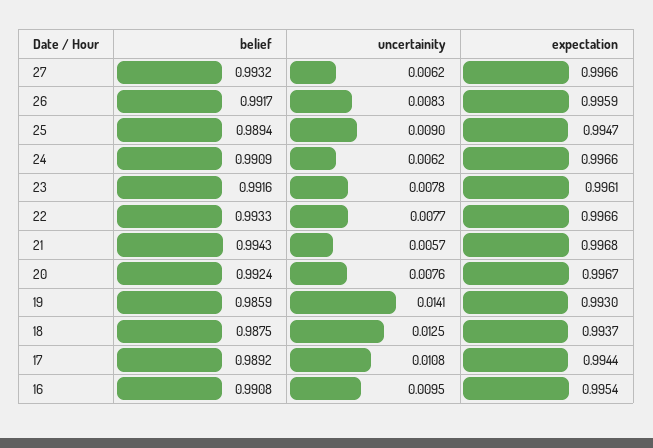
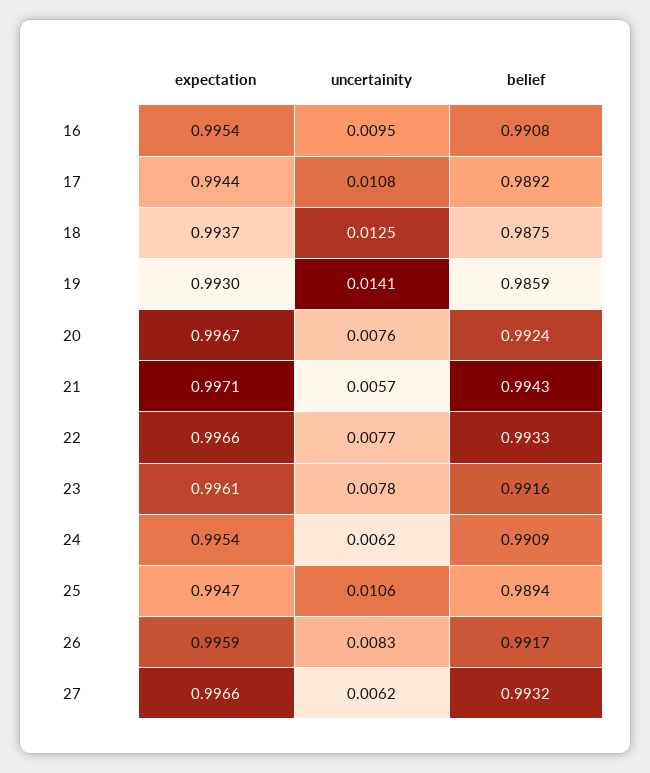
  {
    "belief": {
      "27": 0.9932,
      "26": 0.9917,
      "25": 0.9894,
      "24": 0.9909,
      "23": 0.9916,
      "22": 0.9933,
      "21": 0.9943,
      "20": 0.9924,
      "19": 0.9859,
      "18": 0.9875,
      "17": 0.9892,
      "16": 0.9908
    },
    "uncertainity": {
      "27": 0.0062,
      "26": 0.0083,
-     "25": 0.009,
+     "25": 0.0106,
      "24": 0.0062,
      "23": 0.0078,
      "22": 0.0077,
      "21": 0.0057,
      "20": 0.0076,
      "19": 0.0141,
      "18": 0.0125,
      "17": 0.0108,
      "16": 0.0095
    },
    "expectation": {
      "27": 0.9966,
      "26": 0.9959,
      "25": 0.9947,
-     "24": 0.9966,
+     "24": 0.9954,
      "23": 0.9961,
      "22": 0.9966,
-     "21": 0.9968,
+     "21": 0.9971,
      "20": 0.9967,
      "19": 0.993,
      "18": 0.9937,
      "17": 0.9944,
      "16": 0.9954
    }
  }

